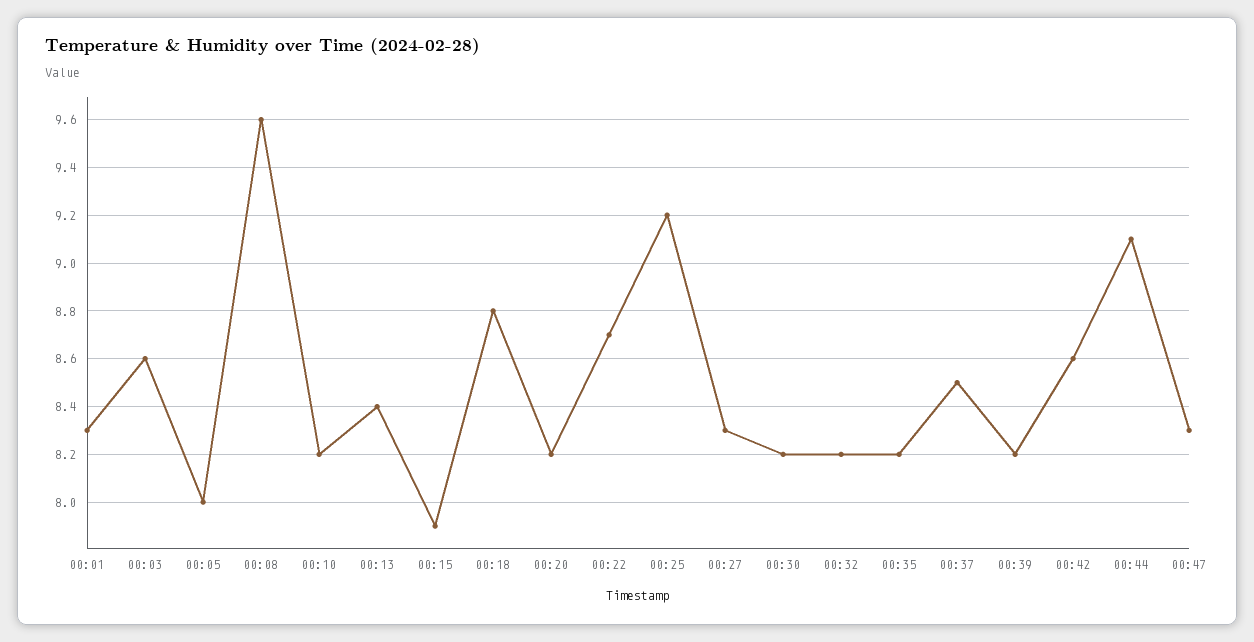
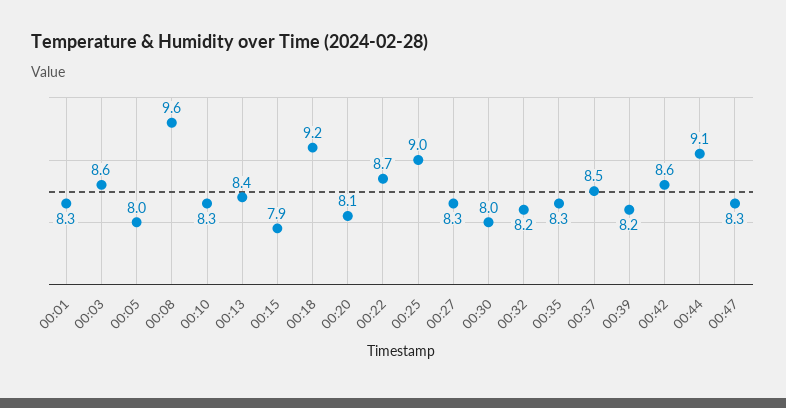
  {
    "00:01": 8.3,
    "00:03": 8.6,
    "00:05": 8,
    "00:08": 9.6,
-   "00:10": 8.2,
+   "00:10": 8.3,
    "00:13": 8.4,
    "00:15": 7.9,
-   "00:18": 8.8,
+   "00:18": 9.2,
-   "00:20": 8.2,
+   "00:20": 8.1,
    "00:22": 8.7,
-   "00:25": 9.2,
+   "00:25": 9,
    "00:27": 8.3,
-   "00:30": 8.2,
+   "00:30": 8,
    "00:32": 8.2,
-   "00:35": 8.2,
+   "00:35": 8.3,
    "00:37": 8.5,
    "00:39": 8.2,
    "00:42": 8.6,
    "00:44": 9.1,
    "00:47": 8.3
  }

